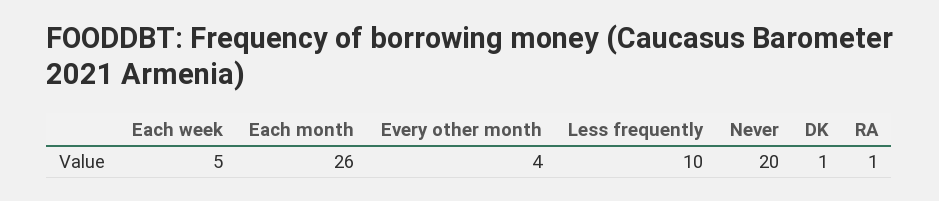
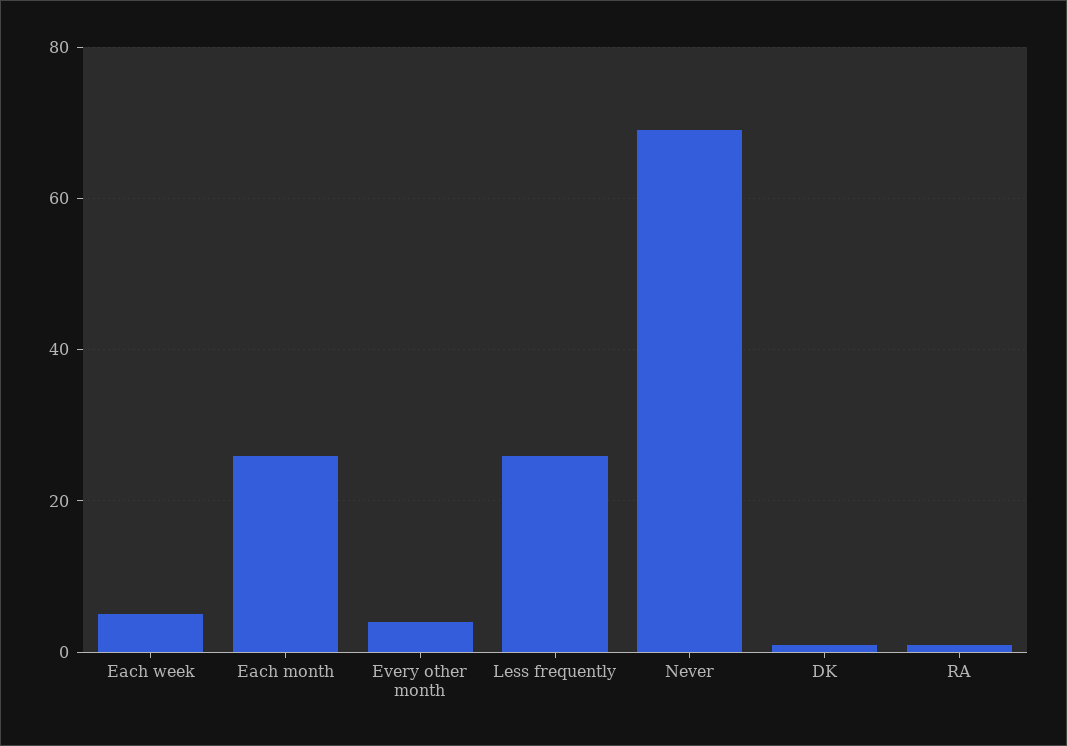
  {
    "Each week": 5,
    "Each month": 26,
    "Every other month": 4,
-   "Less frequently": 10,
+   "Less frequently": 25,
-   "Never": 20,
+   "Never": 70,
    "DK": 1,
    "RA": 1
  }

